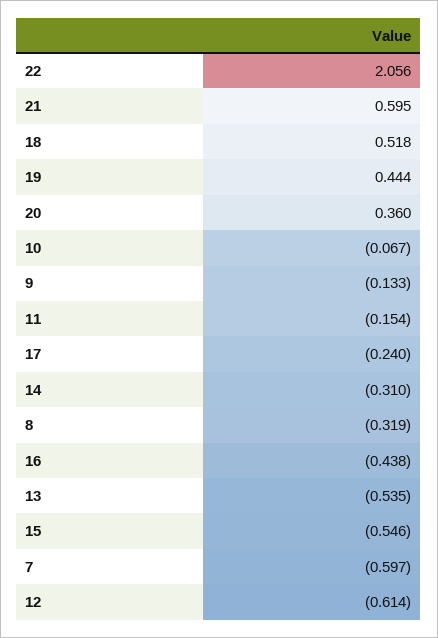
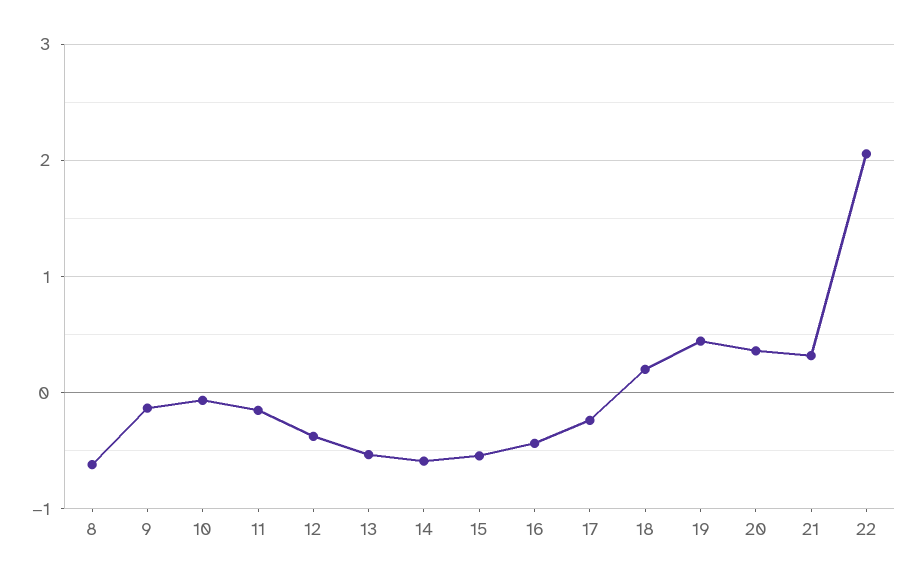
  {
    "22": 2.056,
-   "21": 0.595,
+   "21": 0.3,
-   "18": 0.518,
+   "18": 0.2,
    "19": 0.444,
    "20": 0.36,
    "10": -0.067,
    "9": -0.133,
    "11": -0.154,
    "17": -0.24,
-   "14": -0.31,
+   "14": -0.6,
-   "8": -0.319,
+   "8": -0.6,
    "16": -0.438,
    "13": -0.535,
    "15": -0.546,
-   "7": -0.597,
-   "12": -0.614
+   "12": -0.4
  }

